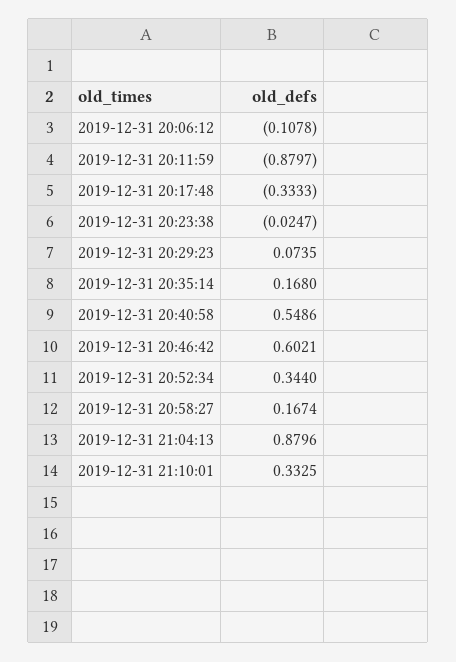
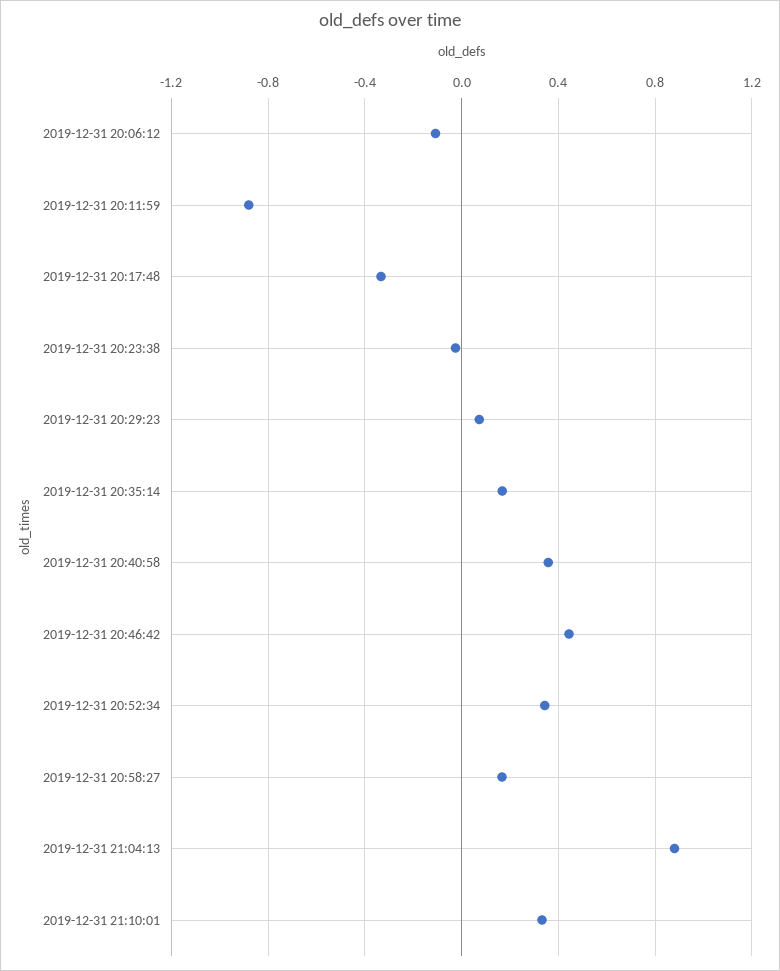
  {
    "2019-12-31 20:06:12": -0.1078,
    "2019-12-31 20:11:59": -0.8797,
    "2019-12-31 20:17:48": -0.3333,
    "2019-12-31 20:23:38": -0.0247,
    "2019-12-31 20:29:23": 0.0735,
    "2019-12-31 20:35:14": 0.168,
-   "2019-12-31 20:40:58": 0.5486,
+   "2019-12-31 20:40:58": 0.35,
-   "2019-12-31 20:46:42": 0.6021,
+   "2019-12-31 20:46:42": 0.45,
    "2019-12-31 20:52:34": 0.344,
    "2019-12-31 20:58:27": 0.1674,
    "2019-12-31 21:04:13": 0.8796,
    "2019-12-31 21:10:01": 0.3325
  }

